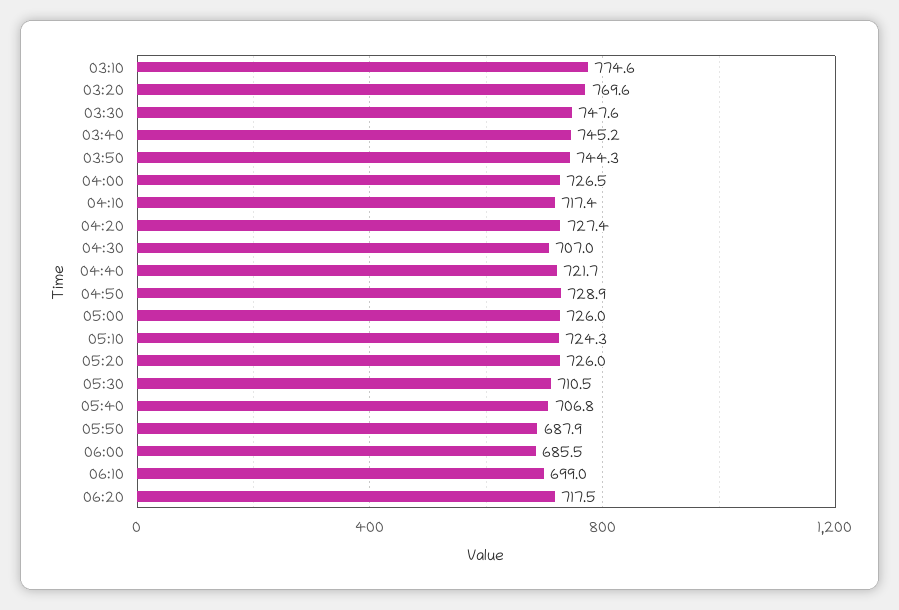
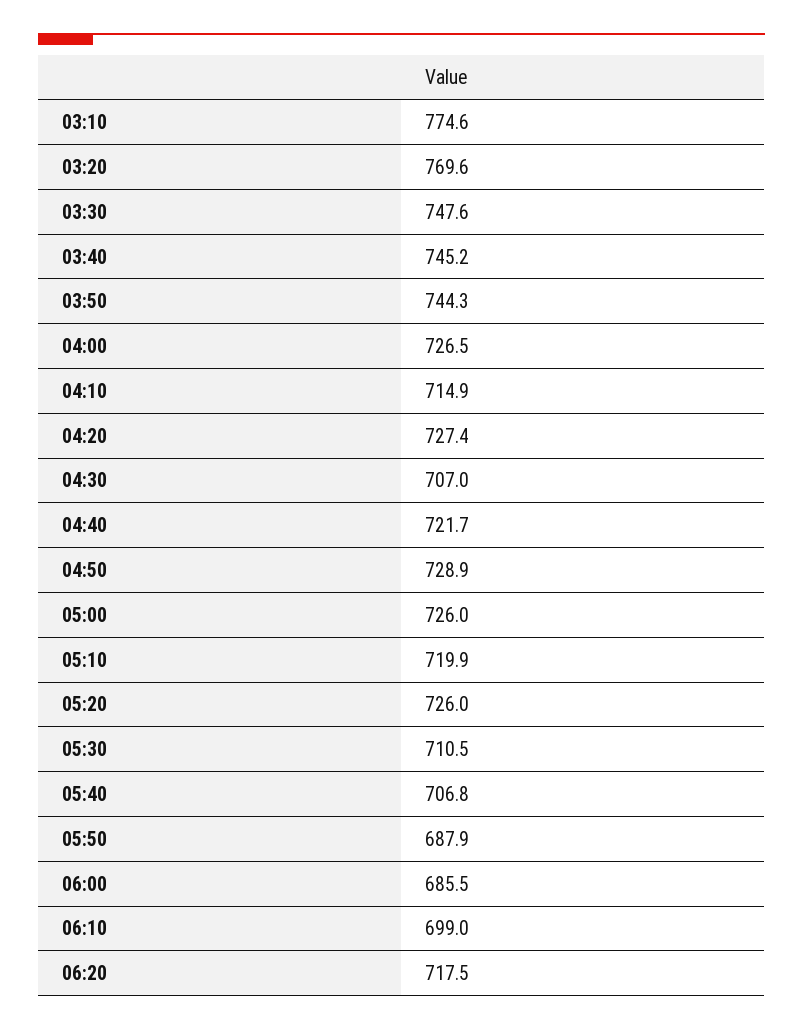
  {
    "03:10": 774.6,
    "03:20": 769.6,
    "03:30": 747.6,
    "03:40": 745.2,
    "03:50": 744.3,
    "04:00": 726.5,
-   "04:10": 717.4,
+   "04:10": 714.9,
    "04:20": 727.4,
    "04:30": 707,
    "04:40": 721.7,
    "04:50": 728.9,
    "05:00": 726,
-   "05:10": 724.3,
+   "05:10": 719.9,
    "05:20": 726,
    "05:30": 710.5,
    "05:40": 706.8,
    "05:50": 687.9,
    "06:00": 685.5,
    "06:10": 699,
    "06:20": 717.5
  }

